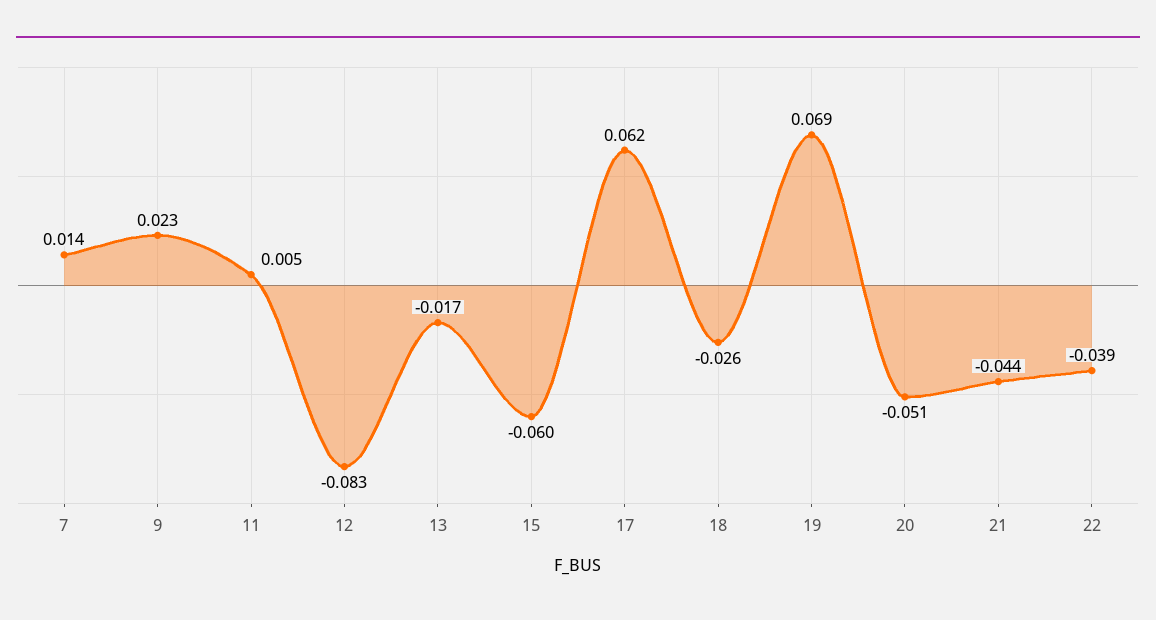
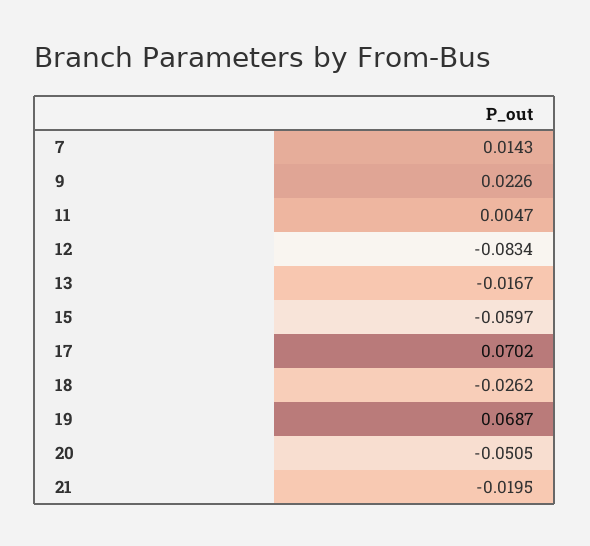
  {
    "7": 0.0143,
    "9": 0.0226,
    "11": 0.0047,
    "12": -0.0834,
    "13": -0.0167,
    "15": -0.0597,
-   "17": 0.062,
+   "17": 0.0702,
    "18": -0.0262,
    "19": 0.0687,
    "20": -0.0505,
-   "21": -0.044,
+   "21": -0.0195
-   "22": -0.039
  }

